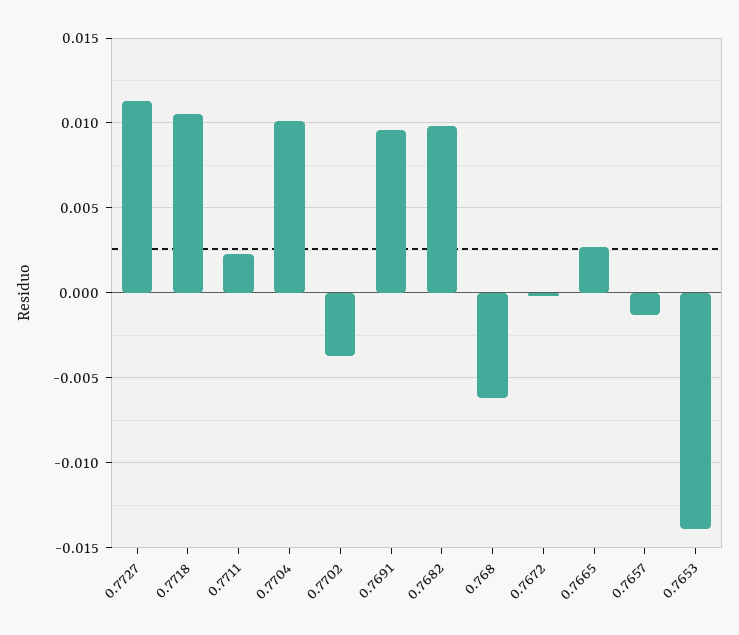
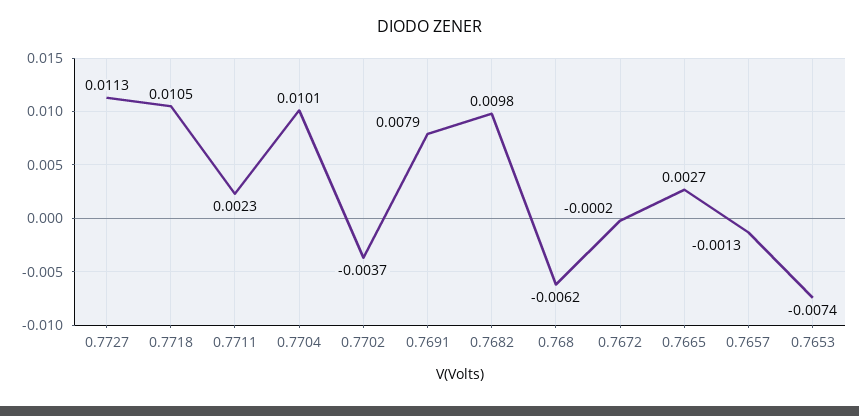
  {
    "0.7727": 0.0113,
    "0.7718": 0.0105,
    "0.7711": 0.0023,
    "0.7704": 0.0101,
    "0.7702": -0.0037,
-   "0.7691": 0.0095,
+   "0.7691": 0.0079,
    "0.7682": 0.0098,
    "0.768": -0.0062,
    "0.7672": -0.0002,
    "0.7665": 0.0027,
    "0.7657": -0.0013,
-   "0.7653": -0.014
+   "0.7653": -0.0074
  }

